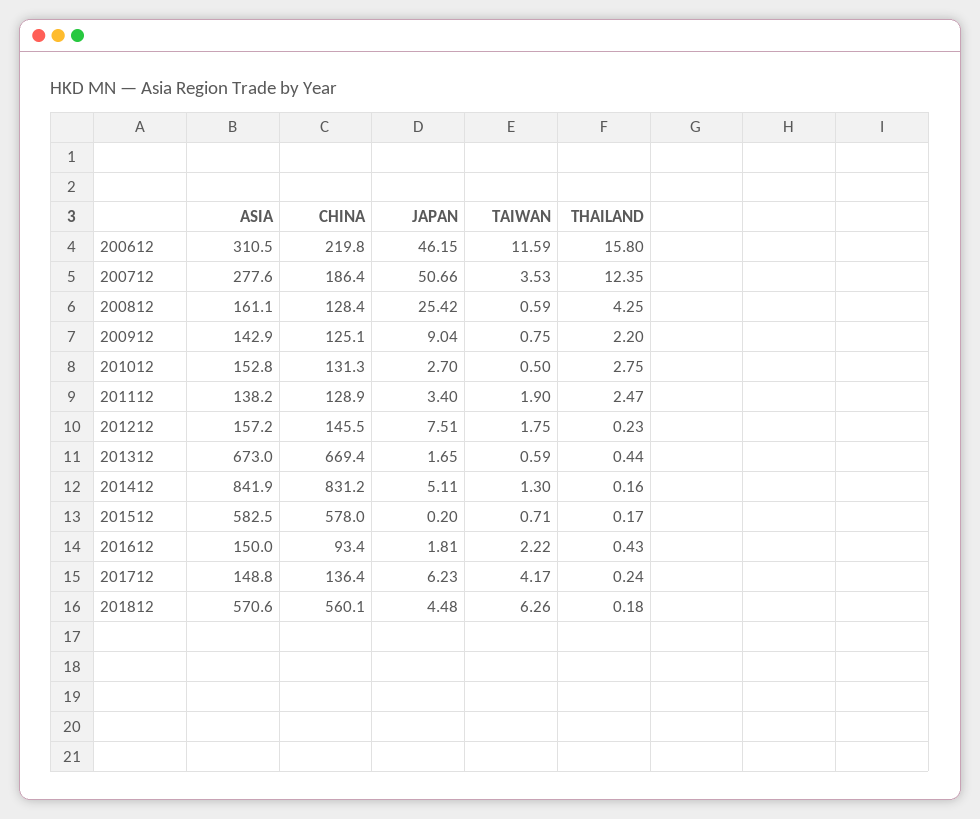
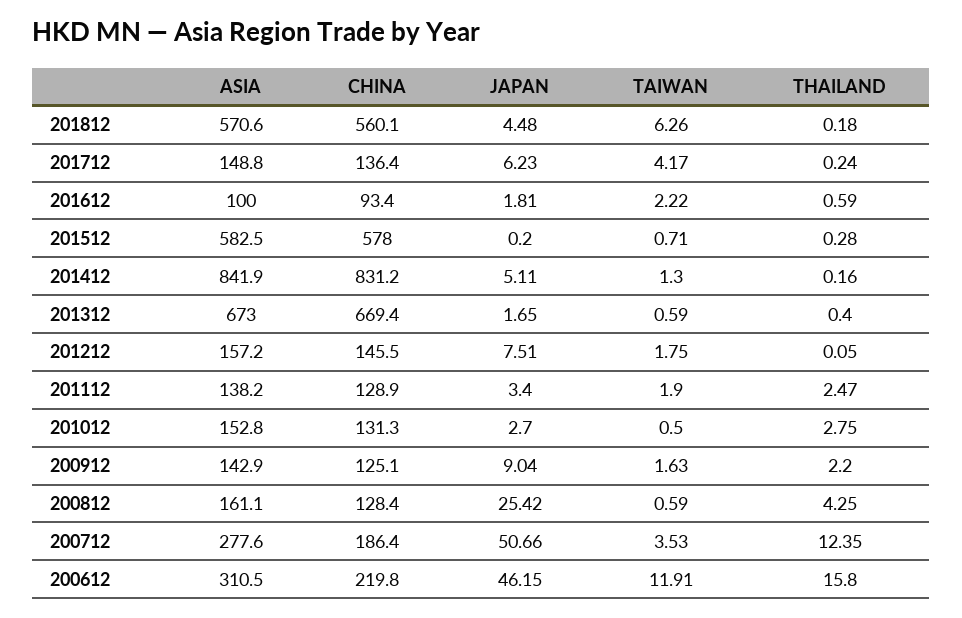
  {
    "ASIA": {
      "200612": 310.5,
      "200712": 277.6,
      "200812": 161.1,
      "200912": 142.9,
      "201012": 152.8,
      "201112": 138.2,
      "201212": 157.2,
      "201312": 673,
      "201412": 841.9,
      "201512": 582.5,
-     "201612": 150,
+     "201612": 100,
      "201712": 148.8,
      "201812": 570.6
    },
    "CHINA": {
      "200612": 219.8,
      "200712": 186.4,
      "200812": 128.4,
      "200912": 125.1,
      "201012": 131.3,
      "201112": 128.9,
      "201212": 145.5,
      "201312": 669.4,
      "201412": 831.2,
      "201512": 578,
      "201612": 93.4,
      "201712": 136.4,
      "201812": 560.1
    },
    "JAPAN": {
      "200612": 46.15,
      "200712": 50.66,
      "200812": 25.42,
      "200912": 9.04,
      "201012": 2.7,
      "201112": 3.4,
      "201212": 7.51,
      "201312": 1.65,
      "201412": 5.11,
      "201512": 0.2,
      "201612": 1.81,
      "201712": 6.23,
      "201812": 4.48
    },
    "TAIWAN": {
-     "200612": 11.59,
+     "200612": 11.91,
      "200712": 3.53,
      "200812": 0.59,
-     "200912": 0.75,
+     "200912": 1.63,
      "201012": 0.5,
      "201112": 1.9,
      "201212": 1.75,
      "201312": 0.59,
      "201412": 1.3,
      "201512": 0.71,
      "201612": 2.22,
      "201712": 4.17,
      "201812": 6.26
    },
    "THAILAND": {
      "200612": 15.8,
      "200712": 12.35,
      "200812": 4.25,
      "200912": 2.2,
      "201012": 2.75,
      "201112": 2.47,
-     "201212": 0.23,
+     "201212": 0.05,
-     "201312": 0.44,
+     "201312": 0.4,
      "201412": 0.16,
-     "201512": 0.17,
+     "201512": 0.28,
-     "201612": 0.43,
+     "201612": 0.59,
      "201712": 0.24,
      "201812": 0.18
    }
  }

